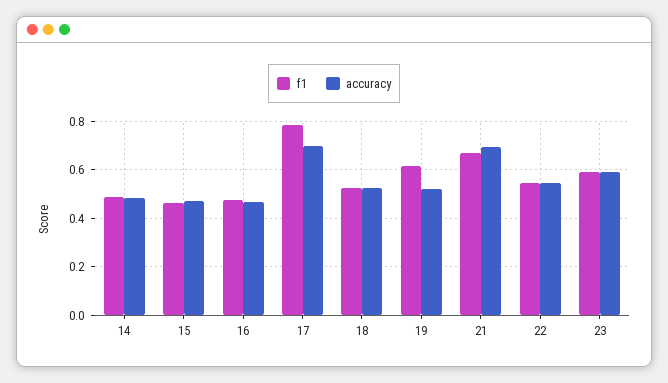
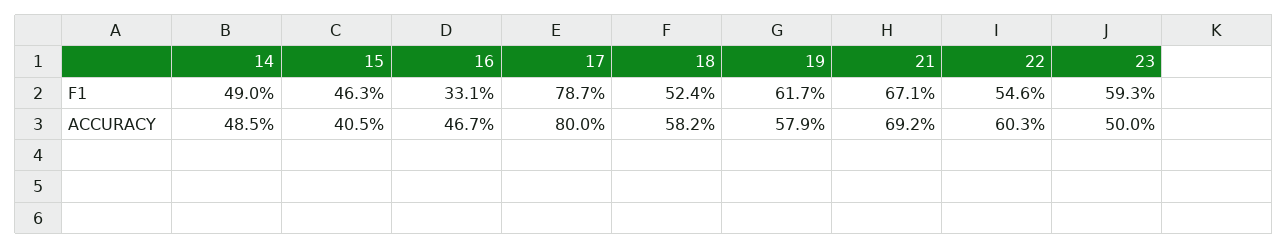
  {
    "f1": {
      "14": 0.49,
      "15": 0.463,
-     "16": 0.475,
+     "16": 0.331,
      "17": 0.787,
      "18": 0.524,
      "19": 0.617,
      "21": 0.671,
      "22": 0.546,
      "23": 0.593
    },
    "accuracy": {
      "14": 0.485,
-     "15": 0.475,
+     "15": 0.405,
      "16": 0.467,
-     "17": 0.7,
+     "17": 0.8,
-     "18": 0.525,
+     "18": 0.582,
-     "19": 0.525,
+     "19": 0.579,
      "21": 0.692,
-     "22": 0.55,
+     "22": 0.603,
-     "23": 0.6
+     "23": 0.5
    }
  }

